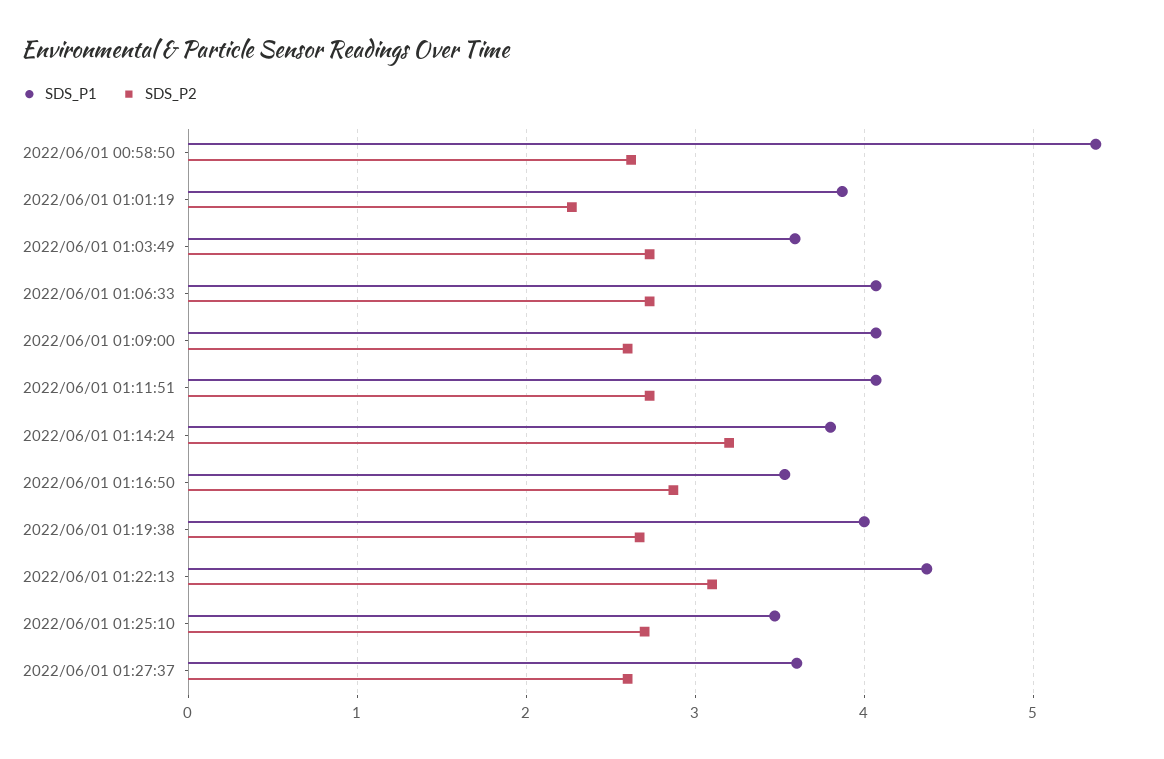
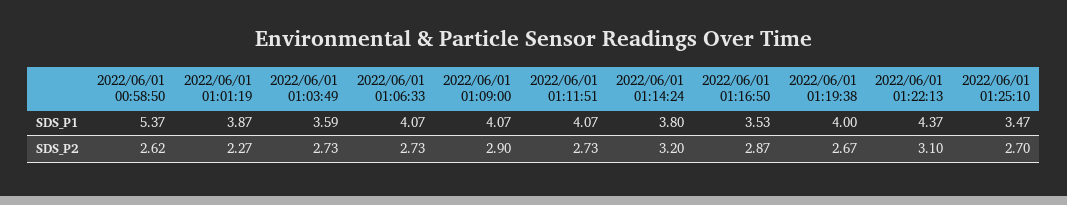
  {
    "SDS_P1": {
      "2022/06/01 00:58:50": 5.37,
      "2022/06/01 01:01:19": 3.87,
      "2022/06/01 01:03:49": 3.59,
      "2022/06/01 01:06:33": 4.07,
      "2022/06/01 01:09:00": 4.07,
      "2022/06/01 01:11:51": 4.07,
      "2022/06/01 01:14:24": 3.8,
      "2022/06/01 01:16:50": 3.53,
      "2022/06/01 01:19:38": 4,
      "2022/06/01 01:22:13": 4.37,
-     "2022/06/01 01:25:10": 3.47,
+     "2022/06/01 01:25:10": 3.47
-     "2022/06/01 01:27:37": 3.6
    },
    "SDS_P2": {
      "2022/06/01 00:58:50": 2.62,
      "2022/06/01 01:01:19": 2.27,
      "2022/06/01 01:03:49": 2.73,
      "2022/06/01 01:06:33": 2.73,
-     "2022/06/01 01:09:00": 2.6,
+     "2022/06/01 01:09:00": 2.9,
      "2022/06/01 01:11:51": 2.73,
      "2022/06/01 01:14:24": 3.2,
      "2022/06/01 01:16:50": 2.87,
      "2022/06/01 01:19:38": 2.67,
      "2022/06/01 01:22:13": 3.1,
-     "2022/06/01 01:25:10": 2.7,
+     "2022/06/01 01:25:10": 2.7
-     "2022/06/01 01:27:37": 2.6
    }
  }

